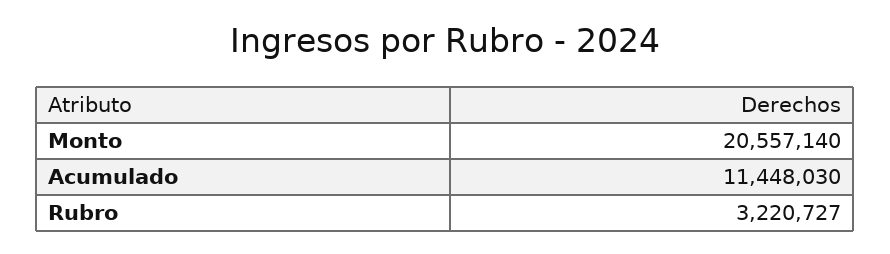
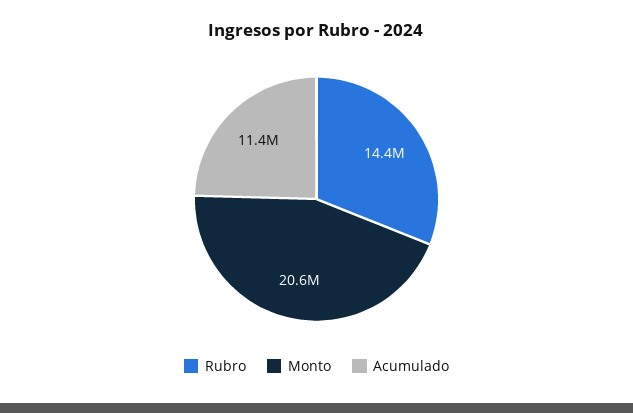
  {
    "Monto": 20557140,
    "Acumulado": 11448030,
-   "Rubro": 3220727
+   "Rubro": 14400000
  }

